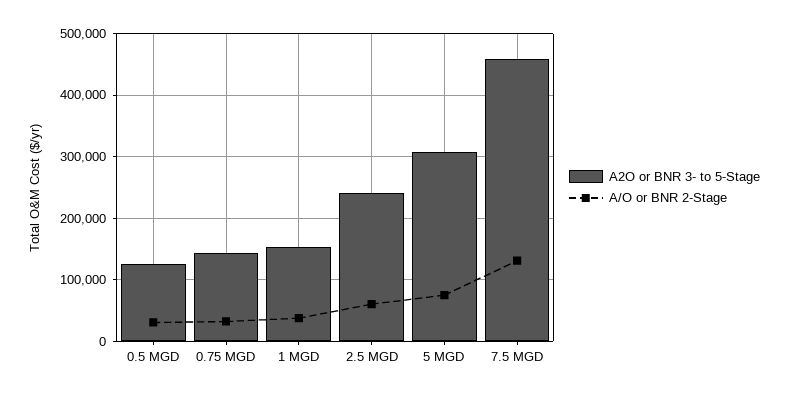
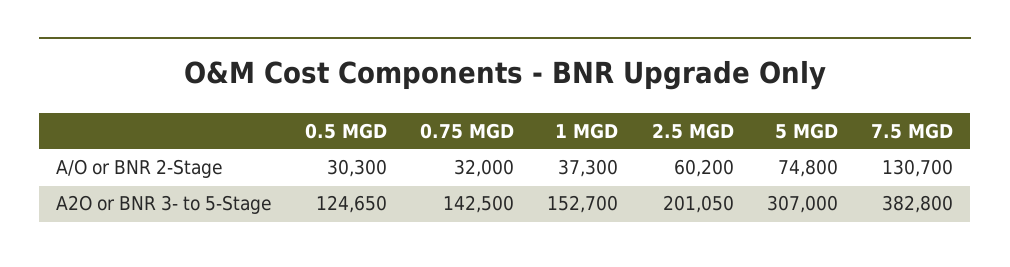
  {
    "A2O or BNR 3- to 5-Stage": {
      "0.5 MGD": 124650,
      "0.75 MGD": 142500,
      "1 MGD": 152700,
-     "2.5 MGD": 240000,
+     "2.5 MGD": 201050,
      "5 MGD": 307000,
-     "7.5 MGD": 460000
+     "7.5 MGD": 382800
    },
    "A/O or BNR 2-Stage": {
      "0.5 MGD": 30300,
      "0.75 MGD": 32000,
      "1 MGD": 37300,
      "2.5 MGD": 60200,
      "5 MGD": 74800,
      "7.5 MGD": 130700
    }
  }

